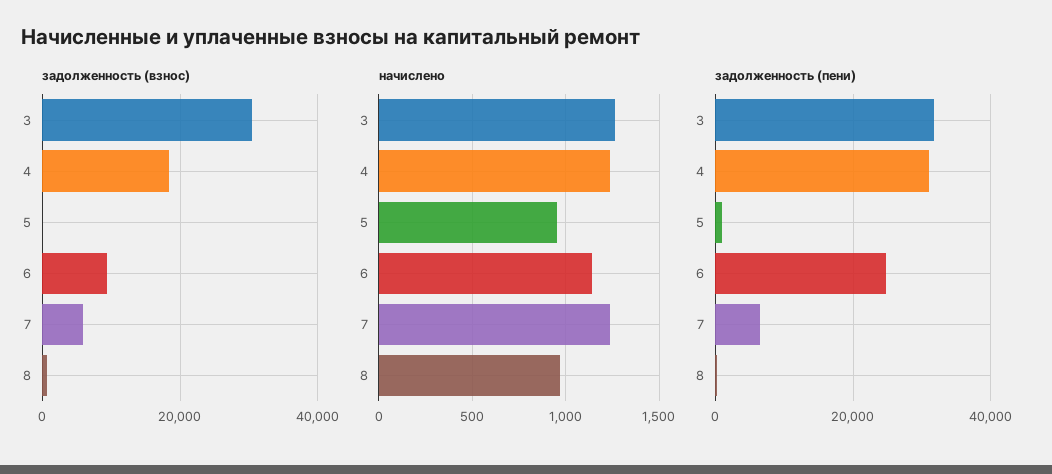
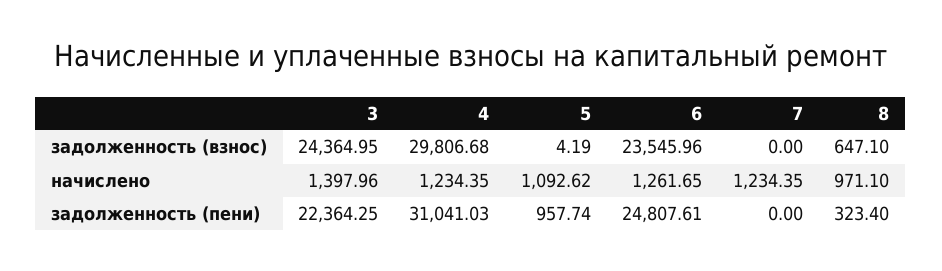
  {
    "задолженность (взнос)": {
-     "3": 30000,
+     "3": 24364.95,
-     "4": 18000,
+     "4": 29806.68,
      "5": 4.19,
-     "6": 10000,
+     "6": 23545.96,
-     "7": 6000,
+     "7": 0,
      "8": 647.1
    },
    "начислено": {
-     "3": 1250,
+     "3": 1397.96,
      "4": 1234.35,
-     "5": 950,
+     "5": 1092.62,
-     "6": 1150,
+     "6": 1261.65,
      "7": 1234.35,
      "8": 971.1
    },
    "задолженность (пени)": {
-     "3": 32000,
+     "3": 22364.25,
      "4": 31041.03,
      "5": 957.74,
      "6": 24807.61,
-     "7": 6000,
+     "7": 0,
      "8": 323.4
    }
  }

